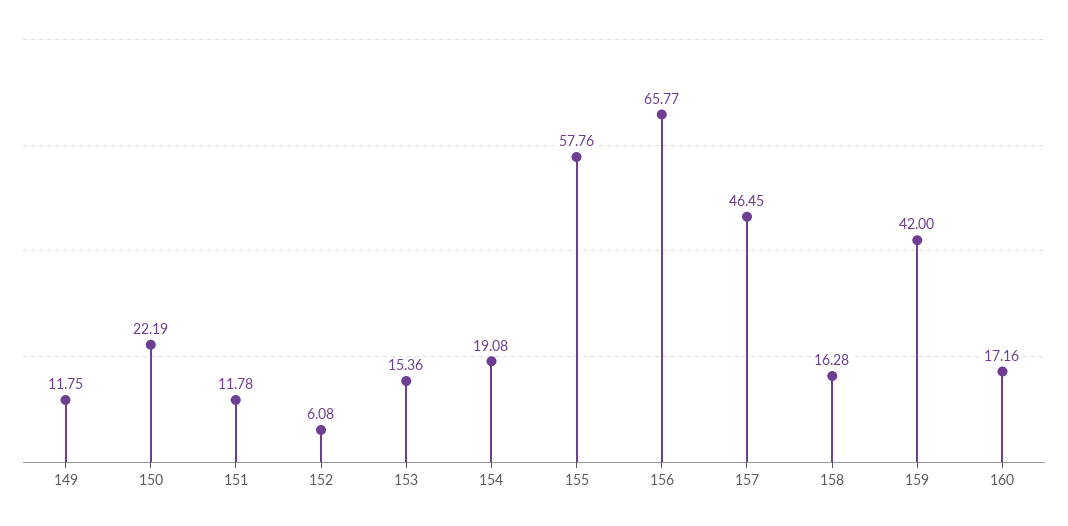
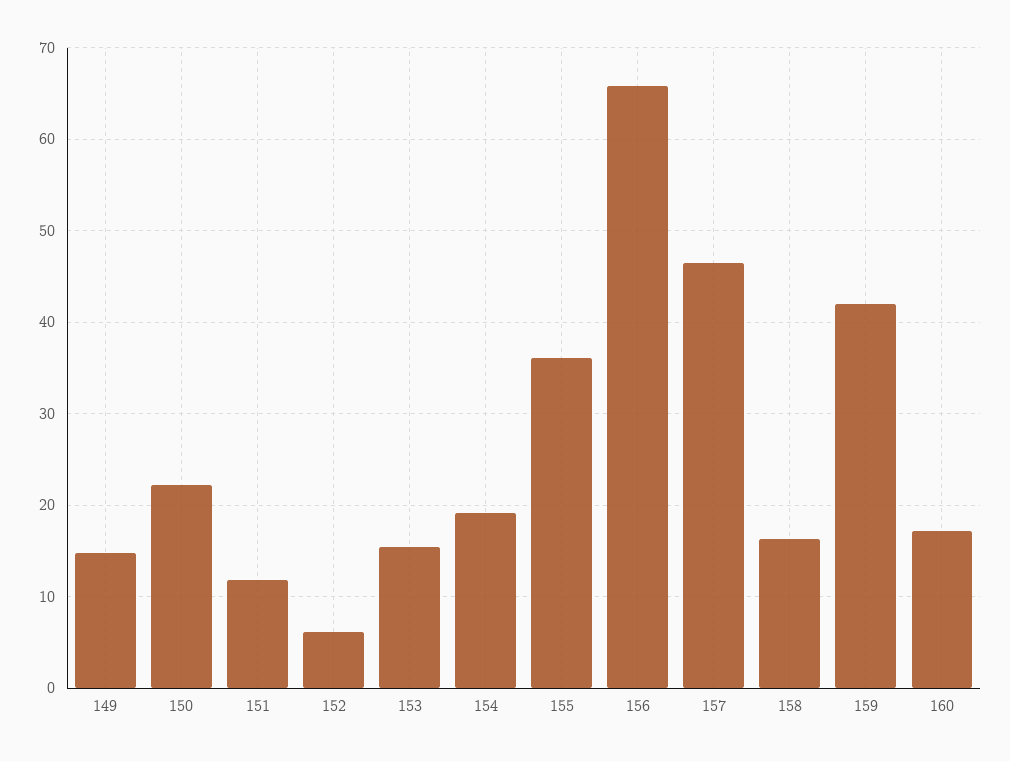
  {
-   "149": 11.75,
+   "149": 15,
    "150": 22.19,
    "151": 11.78,
    "152": 6.08,
    "153": 15.36,
    "154": 19.08,
-   "155": 57.76,
+   "155": 36,
    "156": 65.77,
    "157": 46.45,
    "158": 16.28,
    "159": 42,
    "160": 17.16
  }

